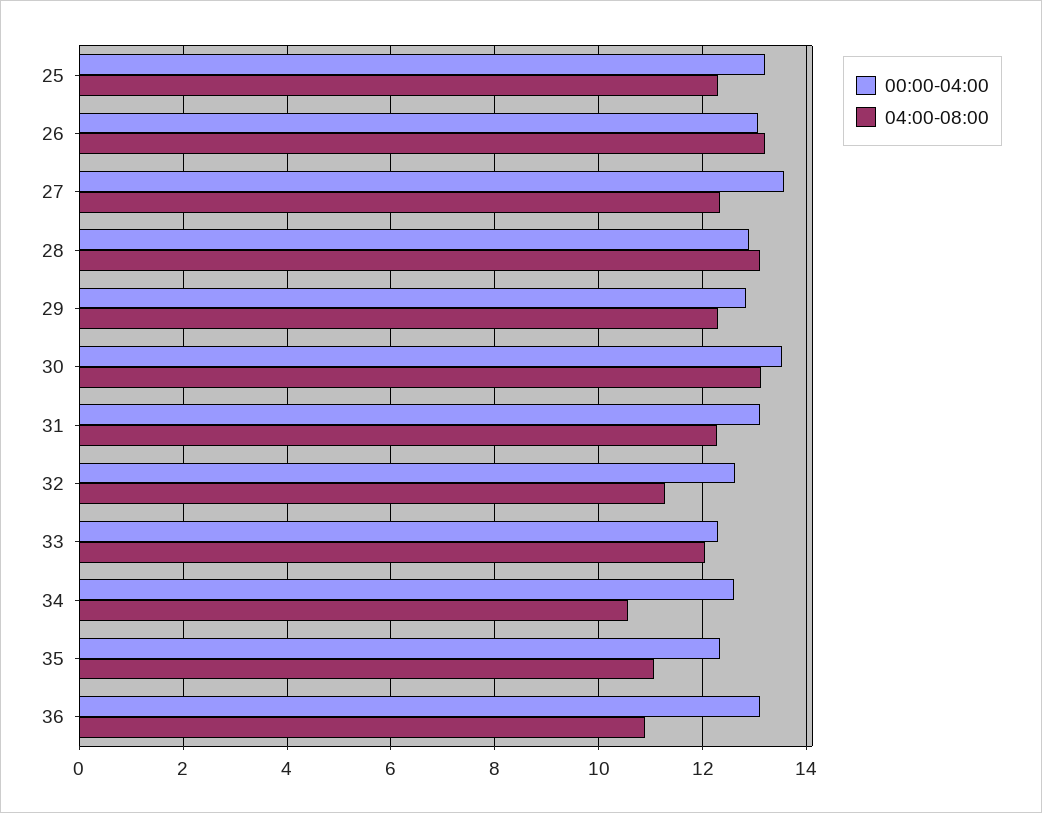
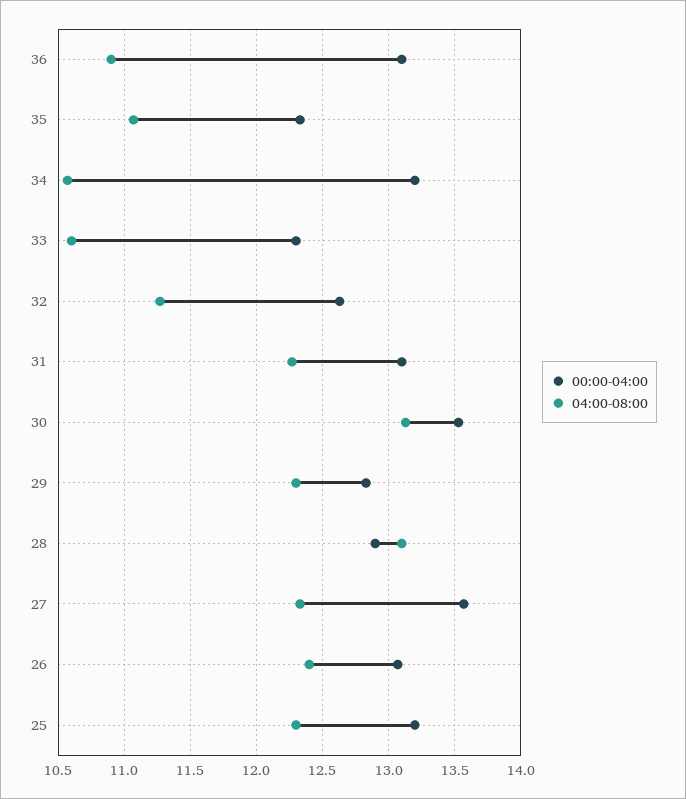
  {
    "00:00-04:00": {
      "25": 13.2,
      "26": 13.05,
      "27": 13.55,
      "28": 12.9,
      "29": 12.85,
      "30": 13.55,
      "31": 13.1,
      "32": 12.65,
      "33": 12.3,
-     "34": 12.6,
+     "34": 13.2,
      "35": 12.35,
      "36": 13.1
    },
    "04:00-08:00": {
      "25": 12.3,
-     "26": 13.2,
+     "26": 12.4,
      "27": 12.35,
      "28": 13.1,
      "29": 12.3,
      "30": 13.15,
      "31": 12.25,
      "32": 11.25,
-     "33": 12,
+     "33": 10.6,
      "34": 10.55,
      "35": 11.05,
      "36": 10.9
    }
  }

